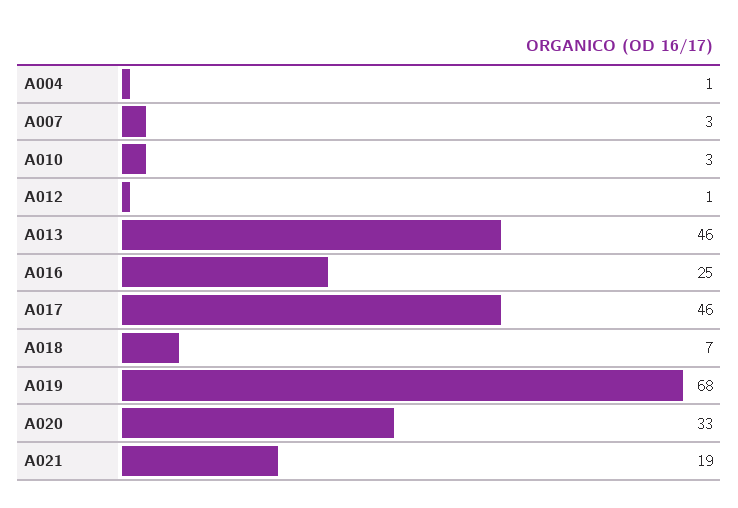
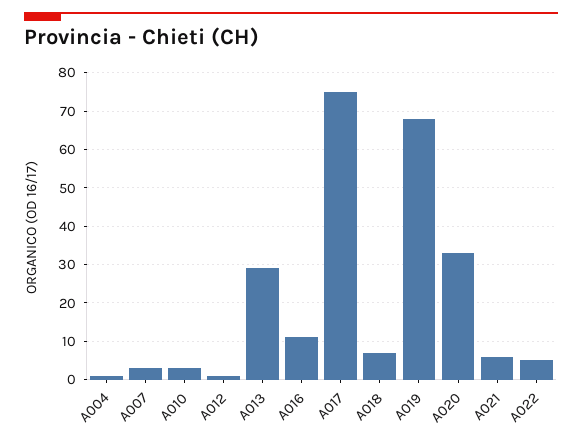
  {
    "A004": 1,
    "A007": 3,
    "A010": 3,
    "A012": 1,
-   "A013": 46,
+   "A013": 30,
-   "A016": 25,
+   "A016": 10,
-   "A017": 46,
+   "A017": 75,
    "A018": 7,
    "A019": 68,
    "A020": 33,
-   "A021": 19
+   "A021": 5,
+   "A022": 5
  }

